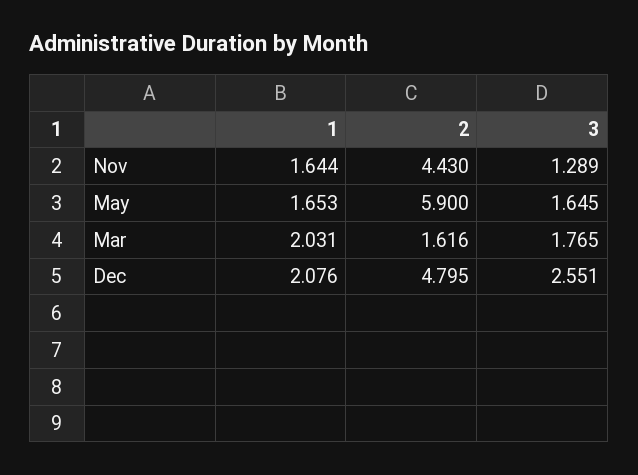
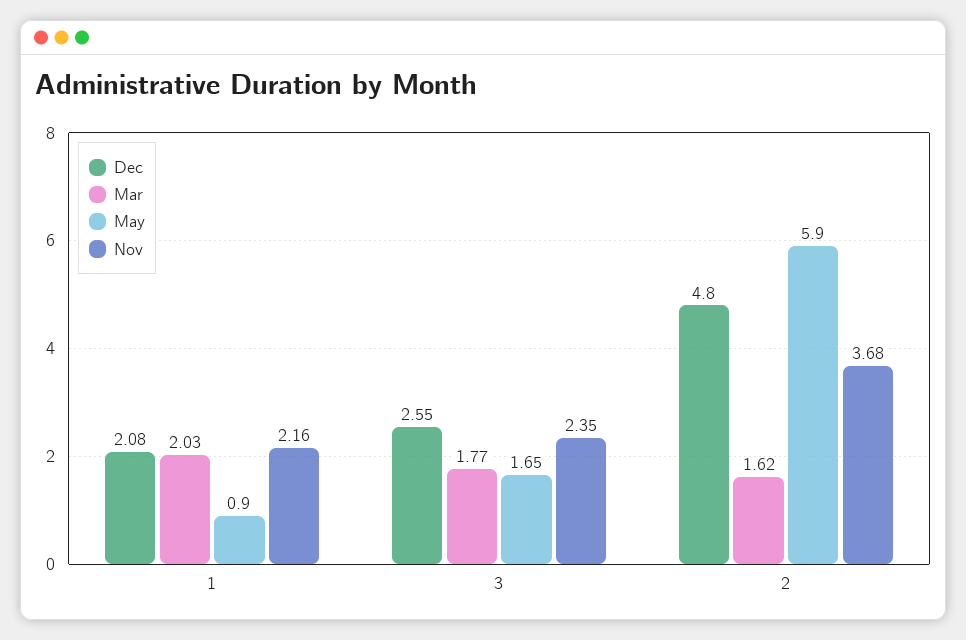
  {
    "Nov": {
-     "1": 1.644,
+     "1": 2.16,
-     "2": 4.43,
+     "2": 3.68,
-     "3": 1.289
+     "3": 2.35
    },
    "May": {
-     "1": 1.653,
+     "1": 0.9,
      "2": 5.9,
      "3": 1.645
    },
    "Mar": {
      "1": 2.031,
      "2": 1.616,
      "3": 1.765
    },
    "Dec": {
      "1": 2.076,
      "2": 4.795,
      "3": 2.551
    }
  }

